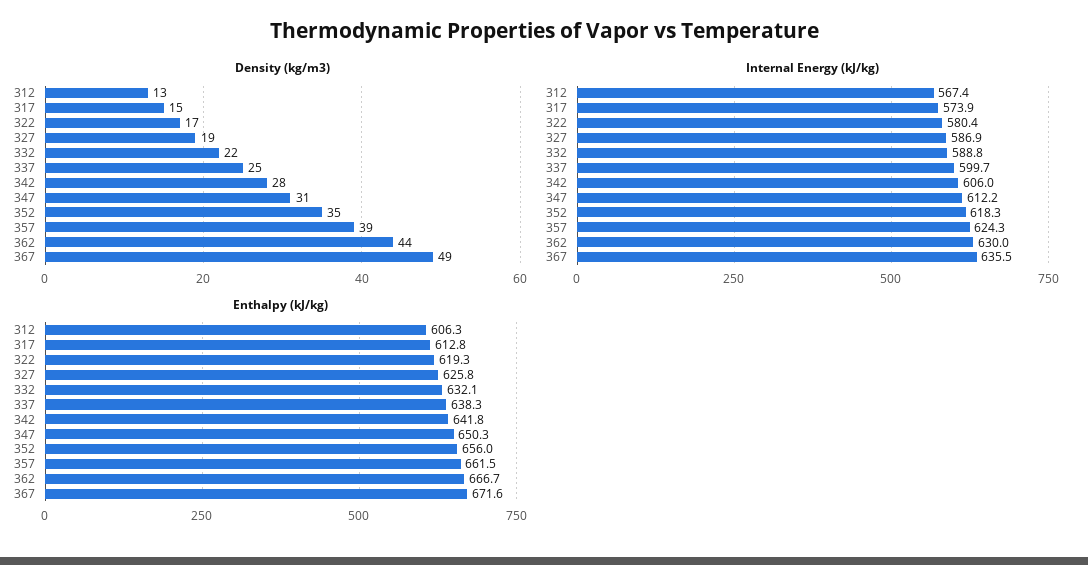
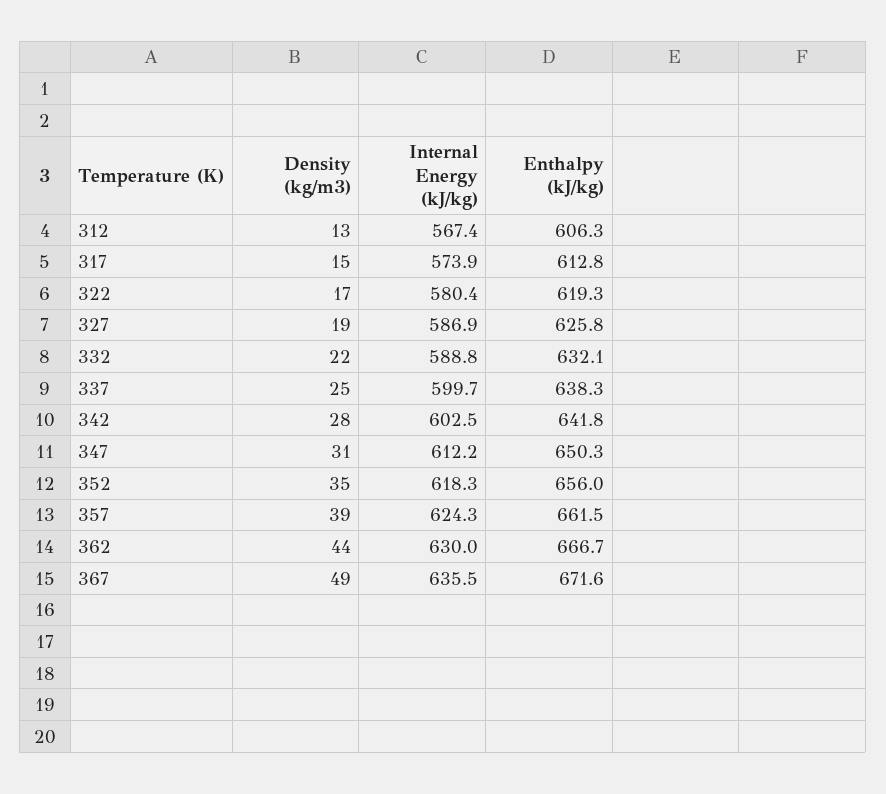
  {
    "Density (kg/m3)": {
      "312": 13,
      "317": 15,
      "322": 17,
      "327": 19,
      "332": 22,
      "337": 25,
      "342": 28,
      "347": 31,
      "352": 35,
      "357": 39,
      "362": 44,
      "367": 49
    },
    "Internal Energy (kJ/kg)": {
      "312": 567.4,
      "317": 573.9,
      "322": 580.4,
      "327": 586.9,
      "332": 588.8,
      "337": 599.7,
-     "342": 606,
+     "342": 602.5,
      "347": 612.2,
      "352": 618.3,
      "357": 624.3,
      "362": 630,
      "367": 635.5
    },
    "Enthalpy (kJ/kg)": {
      "312": 606.3,
      "317": 612.8,
      "322": 619.3,
      "327": 625.8,
      "332": 632.1,
      "337": 638.3,
      "342": 641.8,
      "347": 650.3,
      "352": 656,
      "357": 661.5,
      "362": 666.7,
      "367": 671.6
    }
  }

